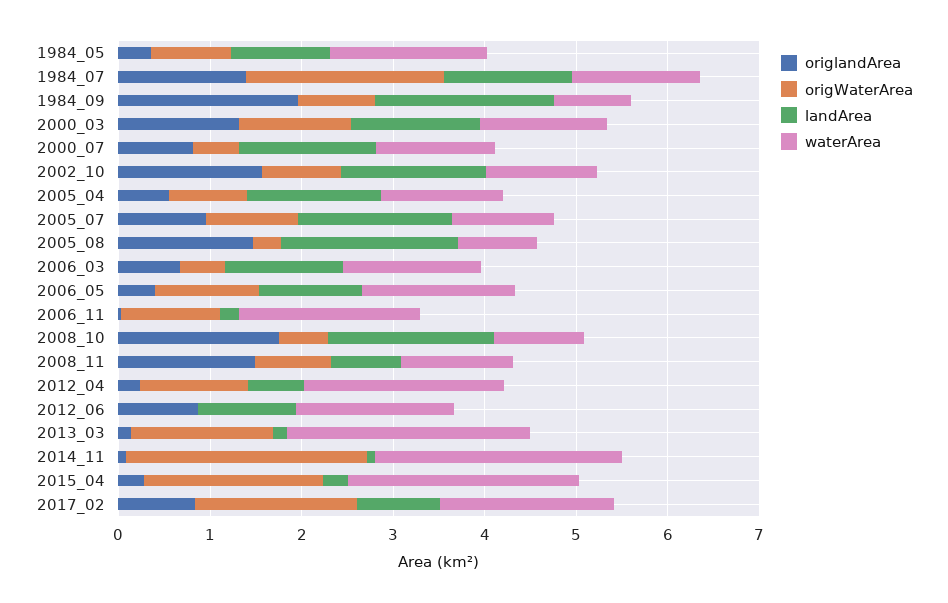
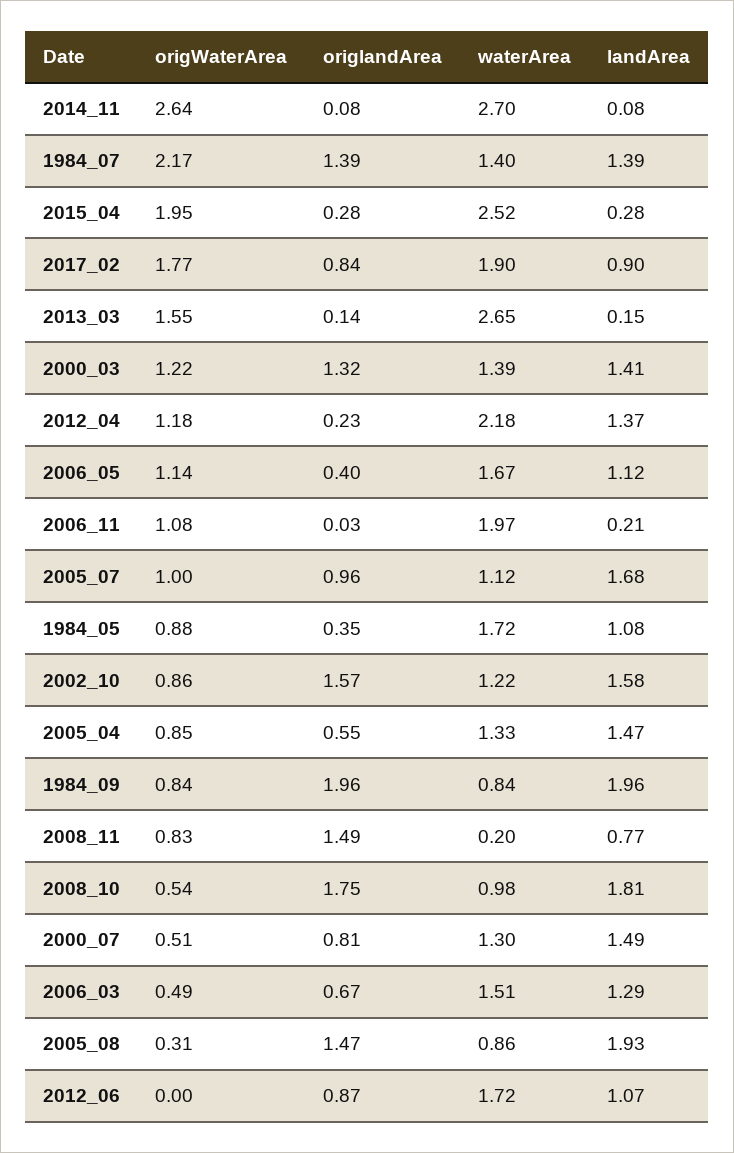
  {
    "origlandArea": {
      "1984_05": 0.35,
      "1984_07": 1.39,
      "1984_09": 1.96,
      "2000_03": 1.32,
      "2000_07": 0.81,
      "2002_10": 1.57,
      "2005_04": 0.55,
      "2005_07": 0.96,
      "2005_08": 1.47,
      "2006_03": 0.67,
      "2006_05": 0.4,
      "2006_11": 0.03,
      "2008_10": 1.75,
      "2008_11": 1.49,
      "2012_04": 0.23,
      "2012_06": 0.87,
      "2013_03": 0.14,
      "2014_11": 0.08,
      "2015_04": 0.28,
      "2017_02": 0.84
    },
    "origWaterArea": {
      "1984_05": 0.88,
      "1984_07": 2.17,
      "1984_09": 0.84,
      "2000_03": 1.22,
      "2000_07": 0.51,
      "2002_10": 0.86,
      "2005_04": 0.85,
      "2005_07": 1,
      "2005_08": 0.31,
      "2006_03": 0.49,
      "2006_05": 1.14,
      "2006_11": 1.08,
      "2008_10": 0.54,
      "2008_11": 0.83,
      "2012_04": 1.18,
      "2012_06": 0,
      "2013_03": 1.55,
      "2014_11": 2.64,
      "2015_04": 1.95,
      "2017_02": 1.77
    },
    "landArea": {
      "1984_05": 1.08,
      "1984_07": 1.39,
      "1984_09": 1.96,
      "2000_03": 1.41,
      "2000_07": 1.49,
      "2002_10": 1.58,
      "2005_04": 1.47,
      "2005_07": 1.68,
      "2005_08": 1.93,
      "2006_03": 1.29,
      "2006_05": 1.12,
      "2006_11": 0.21,
      "2008_10": 1.81,
      "2008_11": 0.77,
-     "2012_04": 0.6,
+     "2012_04": 1.37,
      "2012_06": 1.07,
      "2013_03": 0.15,
      "2014_11": 0.08,
      "2015_04": 0.28,
      "2017_02": 0.9
    },
    "waterArea": {
      "1984_05": 1.72,
      "1984_07": 1.4,
      "1984_09": 0.84,
      "2000_03": 1.39,
      "2000_07": 1.3,
      "2002_10": 1.22,
      "2005_04": 1.33,
      "2005_07": 1.12,
      "2005_08": 0.86,
      "2006_03": 1.51,
      "2006_05": 1.67,
      "2006_11": 1.97,
      "2008_10": 0.98,
-     "2008_11": 1.2,
+     "2008_11": 0.2,
      "2012_04": 2.18,
      "2012_06": 1.72,
      "2013_03": 2.65,
      "2014_11": 2.7,
      "2015_04": 2.52,
      "2017_02": 1.9
    }
  }

